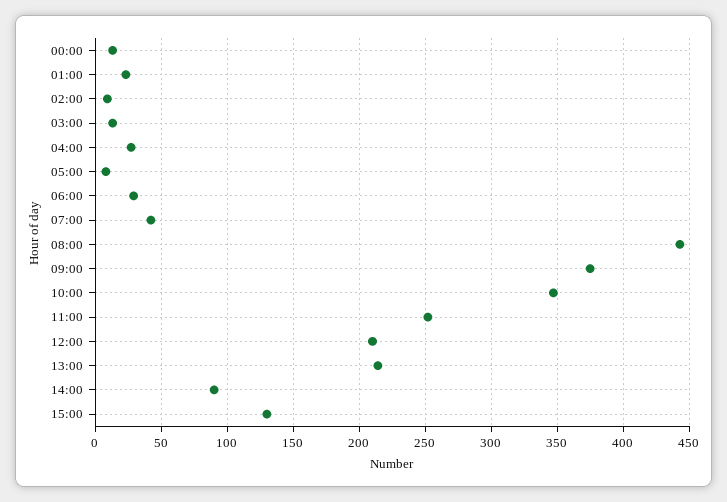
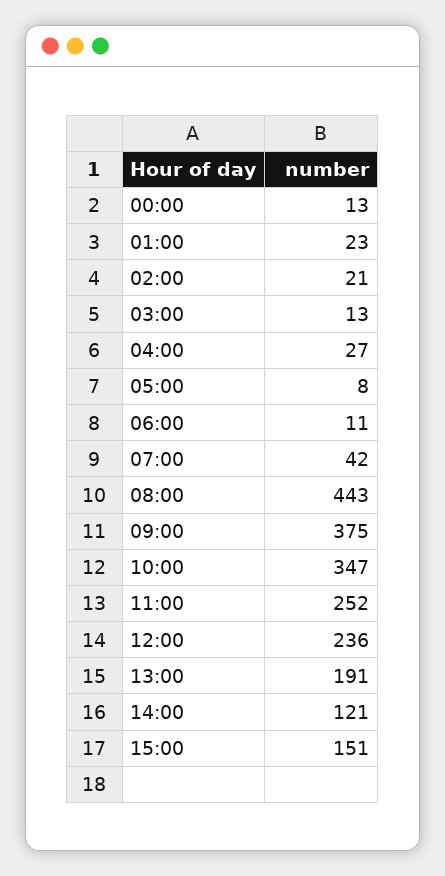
  {
    "00:00": 13,
    "01:00": 23,
-   "02:00": 10,
+   "02:00": 21,
    "03:00": 13,
    "04:00": 27,
    "05:00": 8,
-   "06:00": 30,
+   "06:00": 11,
    "07:00": 42,
    "08:00": 443,
    "09:00": 375,
    "10:00": 347,
    "11:00": 252,
-   "12:00": 210,
+   "12:00": 236,
-   "13:00": 215,
+   "13:00": 191,
-   "14:00": 90,
+   "14:00": 121,
-   "15:00": 130
+   "15:00": 151
  }

